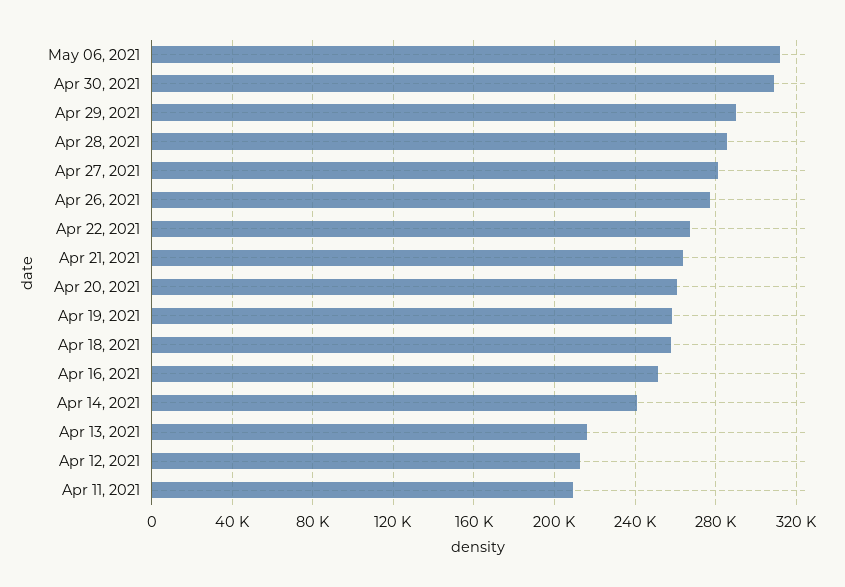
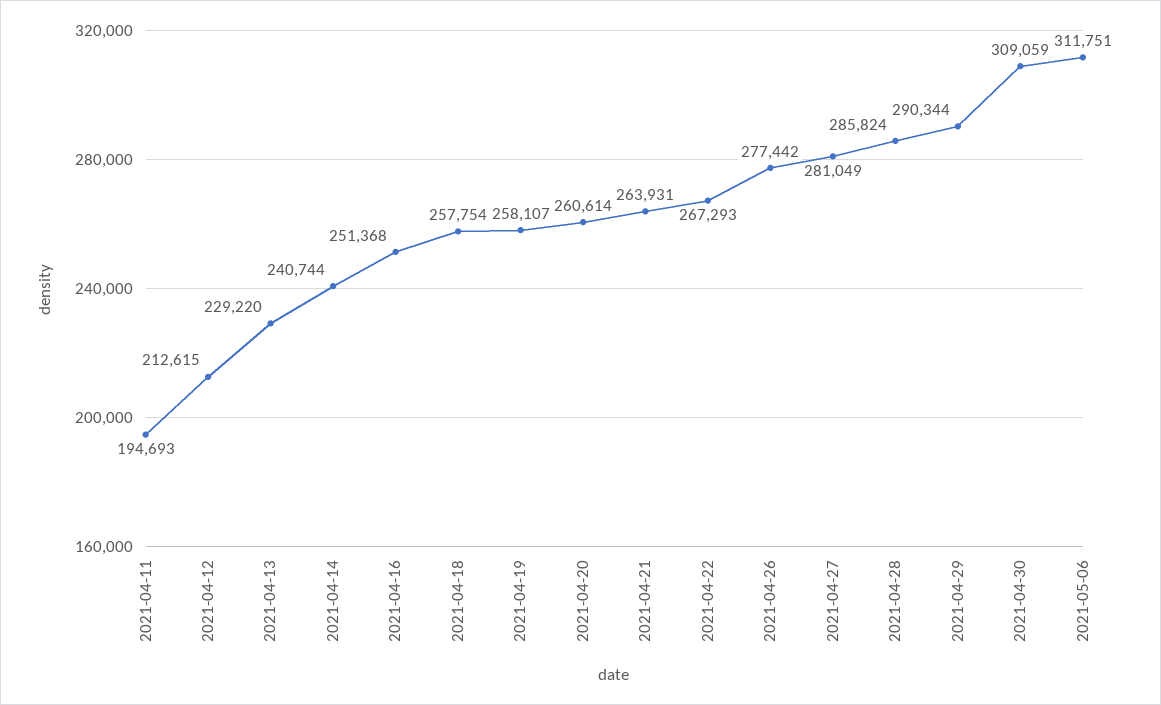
  {
    "May 06, 2021": 311751,
    "Apr 30, 2021": 309059,
    "Apr 29, 2021": 290344,
    "Apr 28, 2021": 285824,
    "Apr 27, 2021": 281049,
    "Apr 26, 2021": 277442,
    "Apr 22, 2021": 267293,
    "Apr 21, 2021": 263931,
    "Apr 20, 2021": 260614,
    "Apr 19, 2021": 258107,
    "Apr 18, 2021": 257754,
    "Apr 16, 2021": 251368,
    "Apr 14, 2021": 240744,
-   "Apr 13, 2021": 215000,
+   "Apr 13, 2021": 229220,
    "Apr 12, 2021": 212615,
-   "Apr 11, 2021": 210000
+   "Apr 11, 2021": 194693
  }

